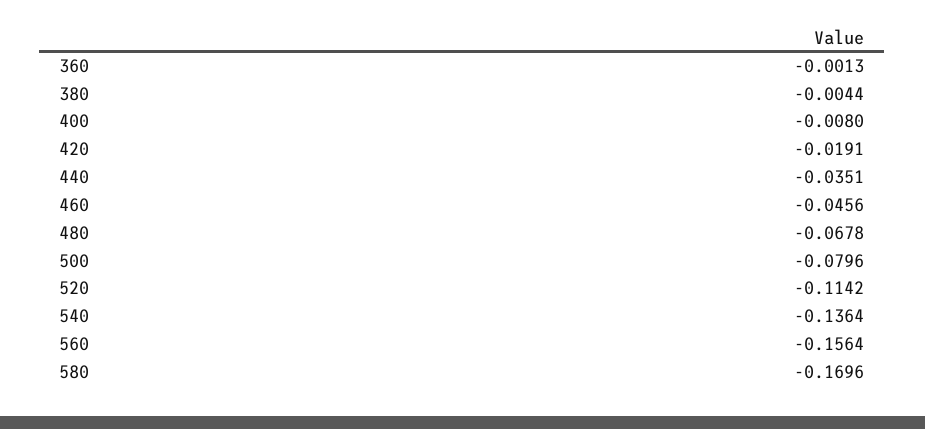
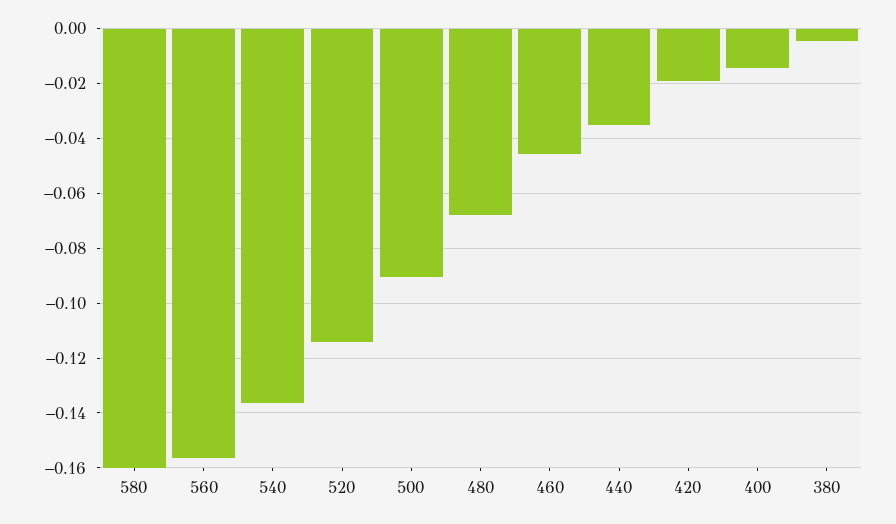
  {
-   "360": -0.0013,
    "380": -0.0044,
-   "400": -0.008,
+   "400": -0.015,
    "420": -0.0191,
    "440": -0.0351,
    "460": -0.0456,
    "480": -0.0678,
-   "500": -0.0796,
+   "500": -0.09,
    "520": -0.1142,
    "540": -0.1364,
    "560": -0.1564,
-   "580": -0.1696
+   "580": -0.16
  }

